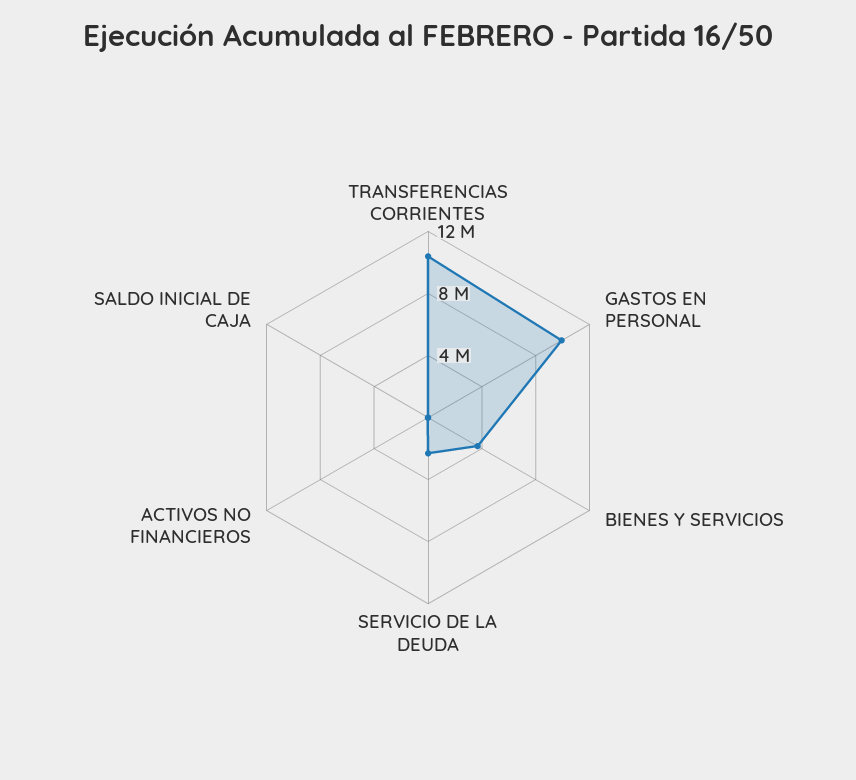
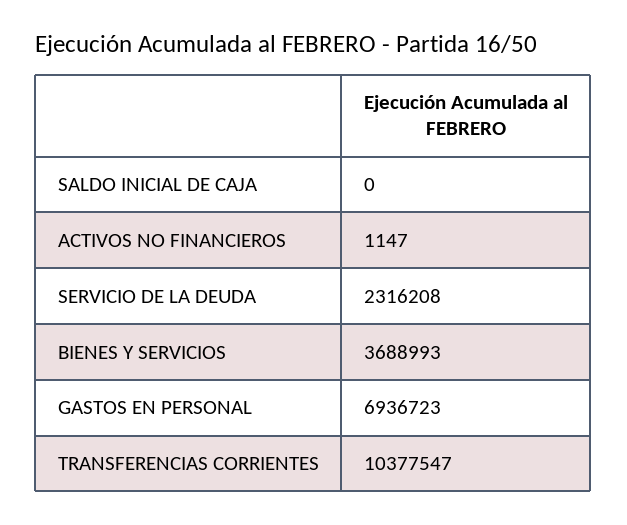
  {
    "TRANSFERENCIAS CORRIENTES": 10377547,
-   "GASTOS EN PERSONAL": 10000000,
+   "GASTOS EN PERSONAL": 6936723,
    "BIENES Y SERVICIOS": 3688993,
    "SERVICIO DE LA DEUDA": 2316208,
    "ACTIVOS NO FINANCIEROS": 1147,
    "SALDO INICIAL DE CAJA": 0
  }

